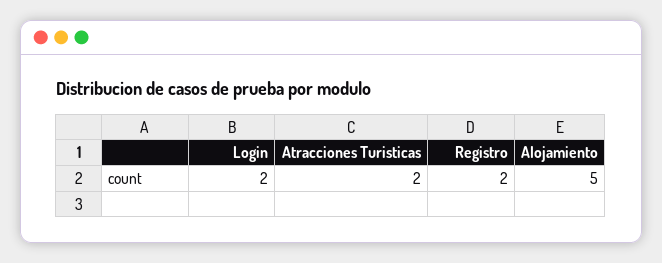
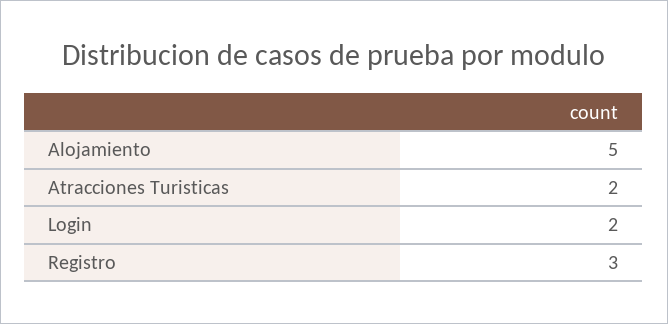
  {
    "Login": 2,
    "Atracciones Turisticas": 2,
-   "Registro": 2,
+   "Registro": 3,
    "Alojamiento": 5
  }

